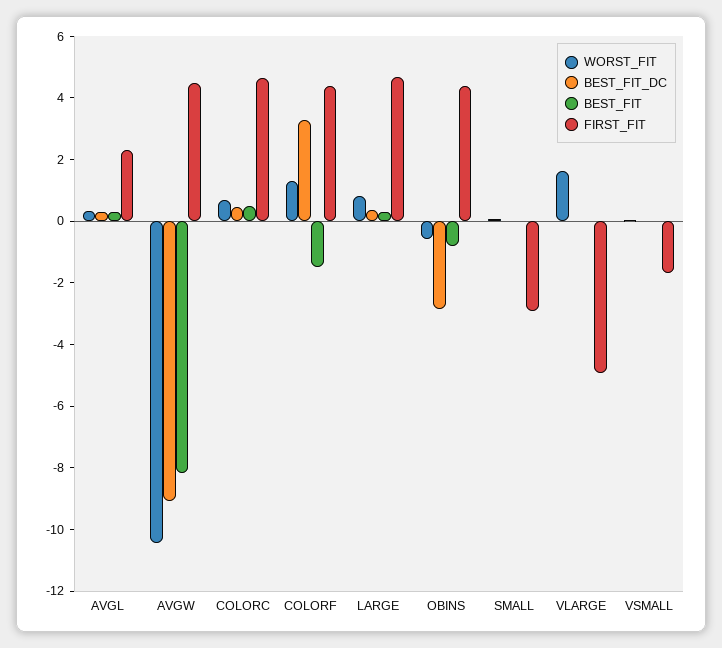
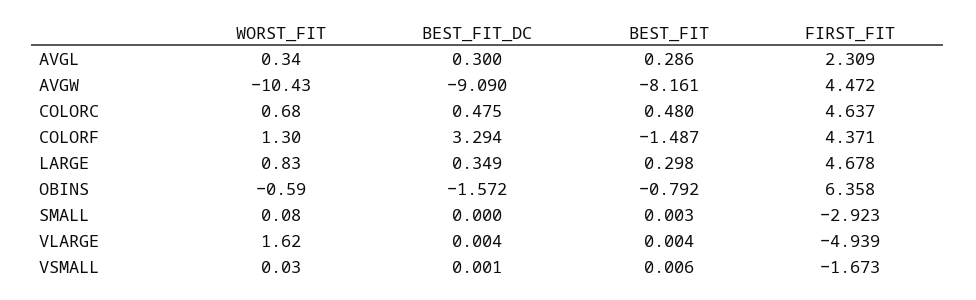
  {
    "WORST_FIT": {
      "AVGL": 0.34,
      "AVGW": -10.43,
      "COLORC": 0.68,
      "COLORF": 1.3,
      "LARGE": 0.83,
      "OBINS": -0.59,
      "SMALL": 0.08,
      "VLARGE": 1.62,
      "VSMALL": 0.03
    },
    "BEST_FIT_DC": {
      "AVGL": 0.3,
      "AVGW": -9.09,
      "COLORC": 0.475,
      "COLORF": 3.294,
      "LARGE": 0.349,
-     "OBINS": -3,
+     "OBINS": -1.572,
      "SMALL": 0,
      "VLARGE": 0.004,
      "VSMALL": 0.001
    },
    "BEST_FIT": {
      "AVGL": 0.286,
      "AVGW": -8.161,
      "COLORC": 0.48,
      "COLORF": -1.487,
      "LARGE": 0.298,
      "OBINS": -0.792,
      "SMALL": 0.003,
      "VLARGE": 0.004,
      "VSMALL": 0.006
    },
    "FIRST_FIT": {
      "AVGL": 2.309,
      "AVGW": 4.472,
      "COLORC": 4.637,
      "COLORF": 4.371,
      "LARGE": 4.678,
-     "OBINS": 4.5,
+     "OBINS": 6.358,
      "SMALL": -2.923,
      "VLARGE": -4.939,
      "VSMALL": -1.673
    }
  }

